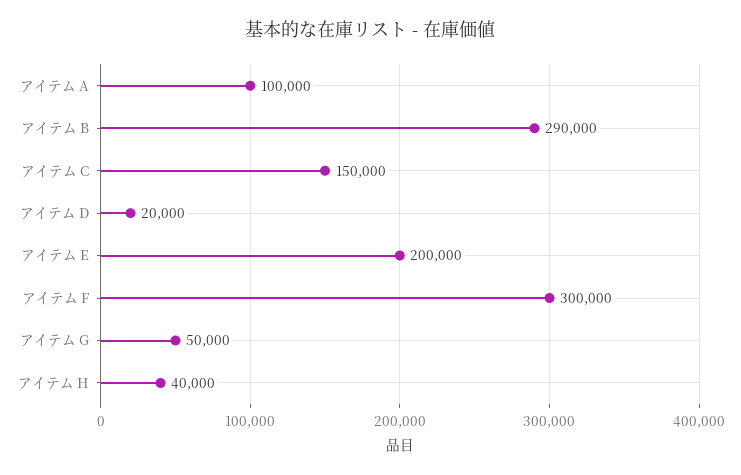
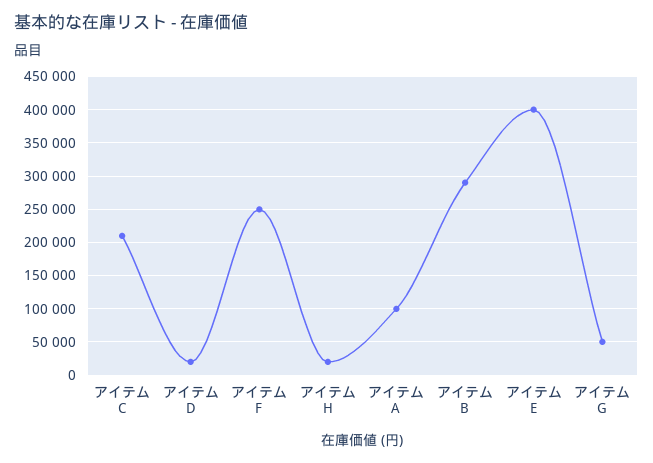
  {
    "アイテム A": 100000,
    "アイテム B": 290000,
-   "アイテム C": 150000,
+   "アイテム C": 210000,
    "アイテム D": 20000,
-   "アイテム E": 200000,
+   "アイテム E": 400000,
-   "アイテム F": 300000,
+   "アイテム F": 250000,
    "アイテム G": 50000,
-   "アイテム H": 40000
+   "アイテム H": 20000
  }

